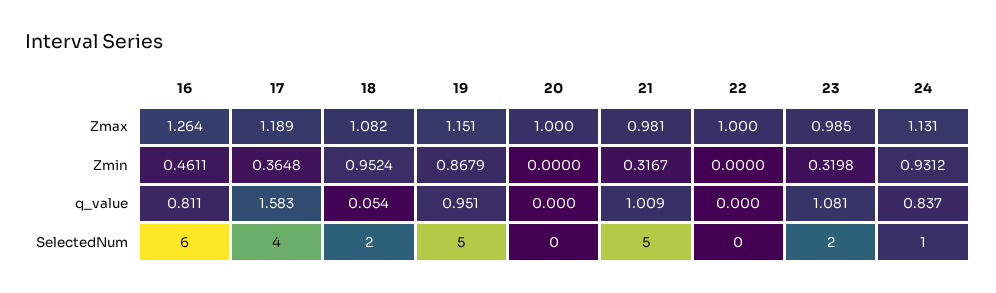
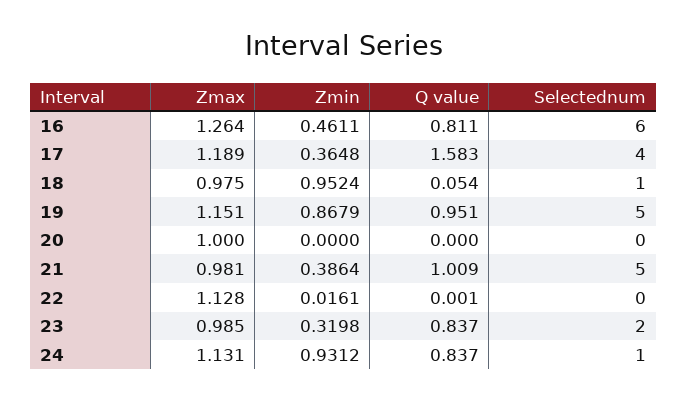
  {
    "16": {
      "Zmax": 1.264,
      "Zmin": 0.4611,
      "q_value": 0.811,
      "SelectedNum": 6
    },
    "17": {
      "Zmax": 1.189,
      "Zmin": 0.3648,
      "q_value": 1.583,
      "SelectedNum": 4
    },
    "18": {
-     "Zmax": 1.082,
+     "Zmax": 0.975,
      "Zmin": 0.9524,
      "q_value": 0.054,
-     "SelectedNum": 2
+     "SelectedNum": 1
    },
    "19": {
      "Zmax": 1.151,
      "Zmin": 0.8679,
      "q_value": 0.951,
      "SelectedNum": 5
    },
    "20": {
      "Zmax": 1,
      "Zmin": 0,
      "q_value": 0,
      "SelectedNum": 0
    },
    "21": {
      "Zmax": 0.981,
-     "Zmin": 0.3167,
+     "Zmin": 0.3864,
      "q_value": 1.009,
      "SelectedNum": 5
    },
    "22": {
-     "Zmax": 1,
+     "Zmax": 1.128,
-     "Zmin": 0,
+     "Zmin": 0.0161,
-     "q_value": 0,
+     "q_value": 0.001,
      "SelectedNum": 0
    },
    "23": {
      "Zmax": 0.985,
      "Zmin": 0.3198,
-     "q_value": 1.081,
+     "q_value": 0.837,
      "SelectedNum": 2
    },
    "24": {
      "Zmax": 1.131,
      "Zmin": 0.9312,
      "q_value": 0.837,
      "SelectedNum": 1
    }
  }

